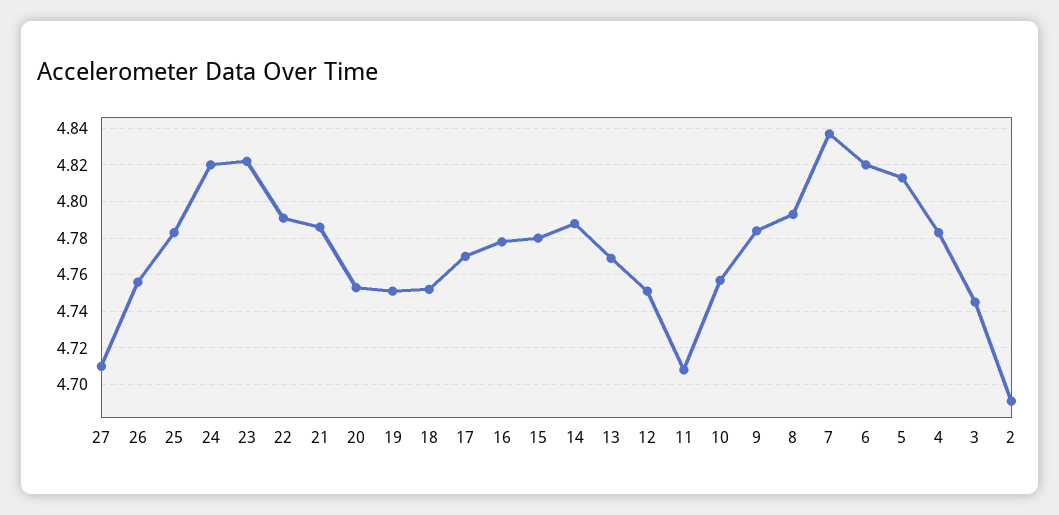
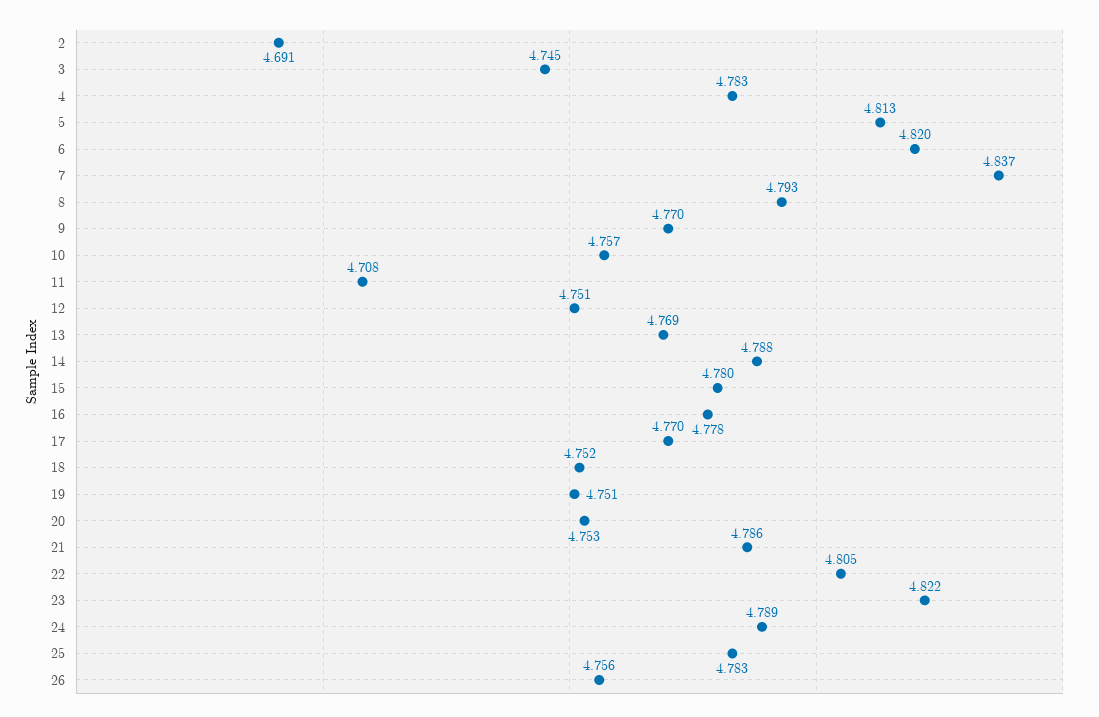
  {
-   "27": 4.71,
    "26": 4.756,
    "25": 4.783,
-   "24": 4.82,
+   "24": 4.789,
    "23": 4.822,
-   "22": 4.79,
+   "22": 4.805,
    "21": 4.786,
    "20": 4.753,
    "19": 4.751,
    "18": 4.752,
    "17": 4.77,
    "16": 4.778,
    "15": 4.78,
    "14": 4.788,
    "13": 4.769,
    "12": 4.751,
    "11": 4.708,
    "10": 4.757,
-   "9": 4.785,
+   "9": 4.77,
    "8": 4.793,
    "7": 4.837,
    "6": 4.82,
    "5": 4.813,
    "4": 4.783,
    "3": 4.745,
    "2": 4.691
  }

